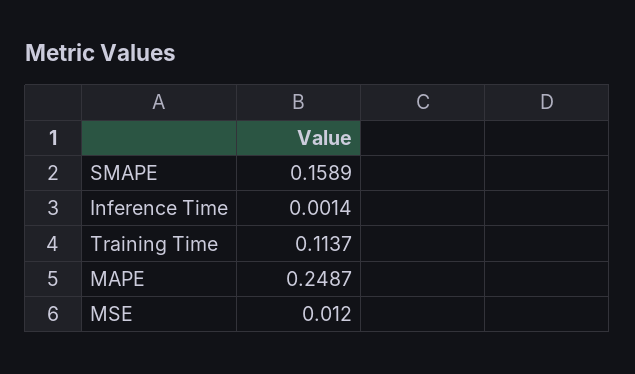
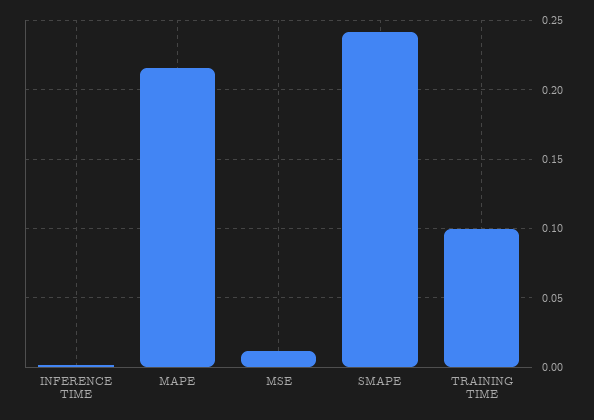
  {
-   "SMAPE": 0.1589,
+   "SMAPE": 0.24,
    "Inference Time": 0.0014,
-   "Training Time": 0.1137,
+   "Training Time": 0.1,
-   "MAPE": 0.2487,
+   "MAPE": 0.215,
    "MSE": 0.012
  }

